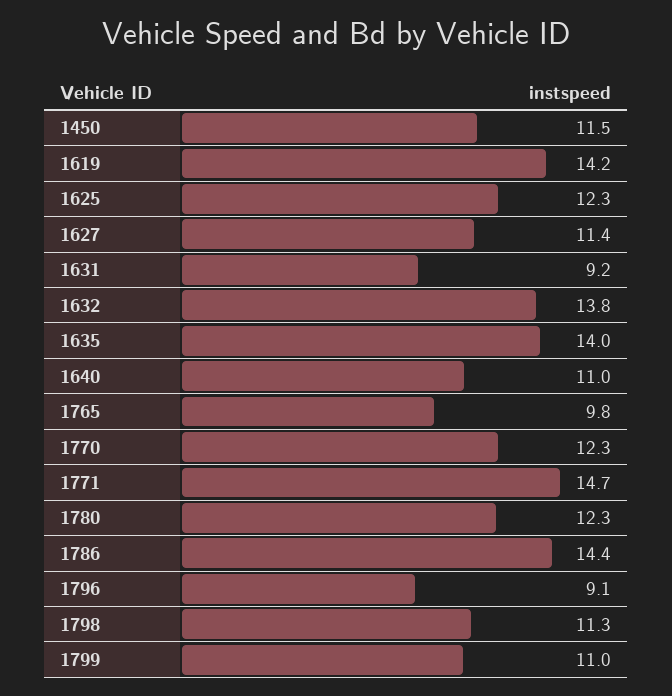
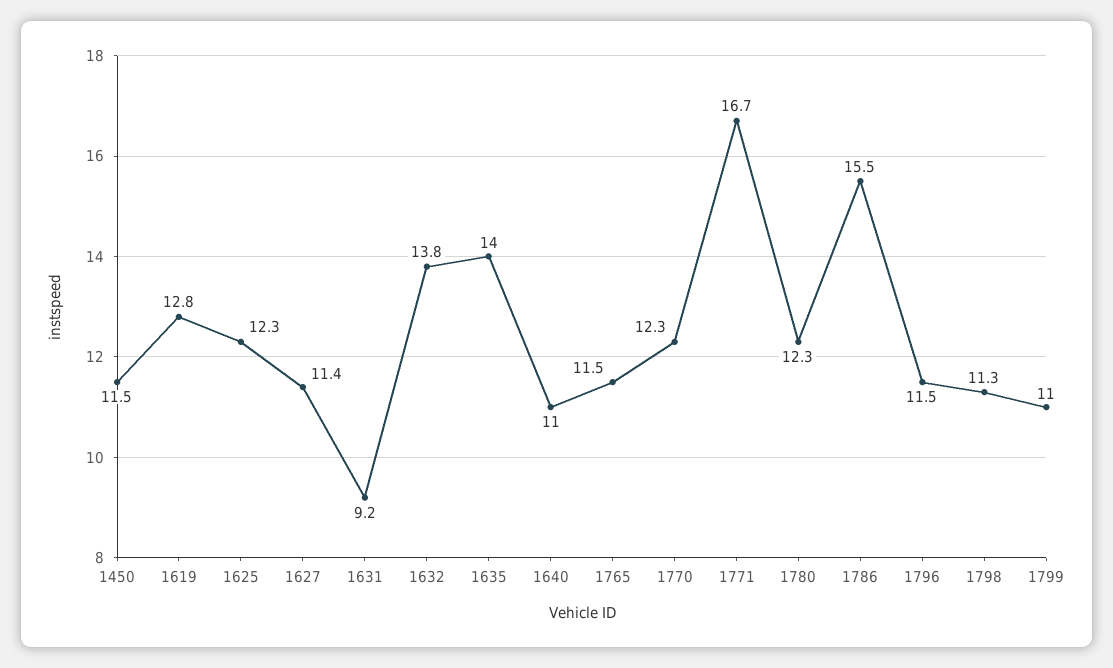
  {
    "1450": 11.5,
-   "1619": 14.2,
+   "1619": 12.8,
    "1625": 12.3,
    "1627": 11.4,
    "1631": 9.2,
    "1632": 13.8,
    "1635": 14,
    "1640": 11,
-   "1765": 9.8,
+   "1765": 11.5,
    "1770": 12.3,
-   "1771": 14.7,
+   "1771": 16.7,
    "1780": 12.3,
-   "1786": 14.4,
+   "1786": 15.5,
-   "1796": 9.1,
+   "1796": 11.5,
    "1798": 11.3,
    "1799": 11
  }

